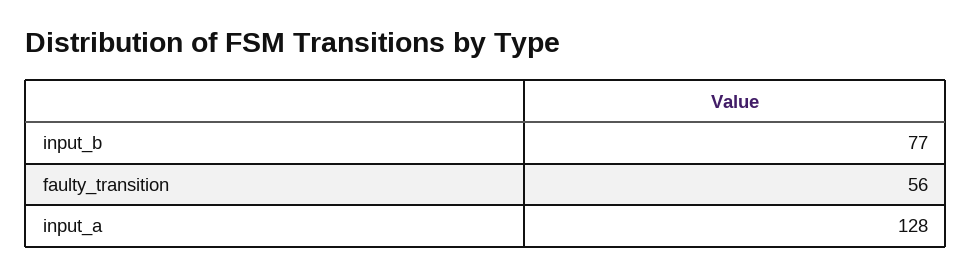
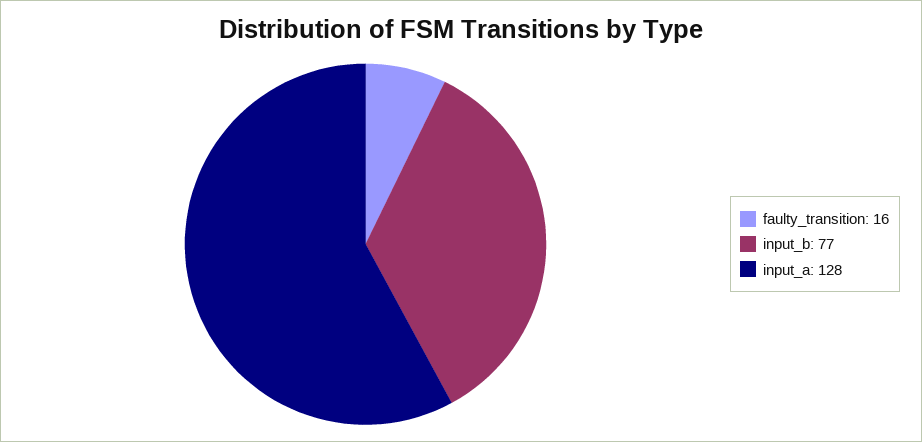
  {
    "input_b": 77,
-   "faulty_transition": 56,
+   "faulty_transition": 16,
    "input_a": 128
  }

